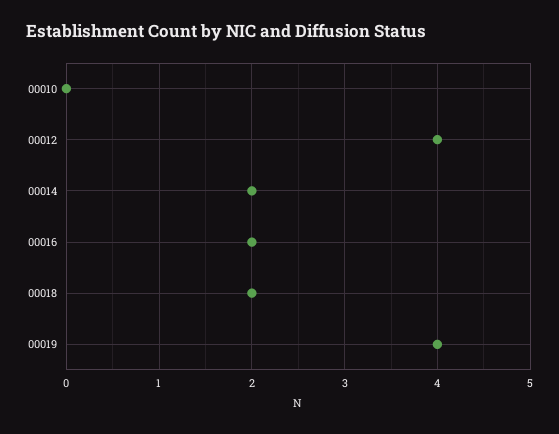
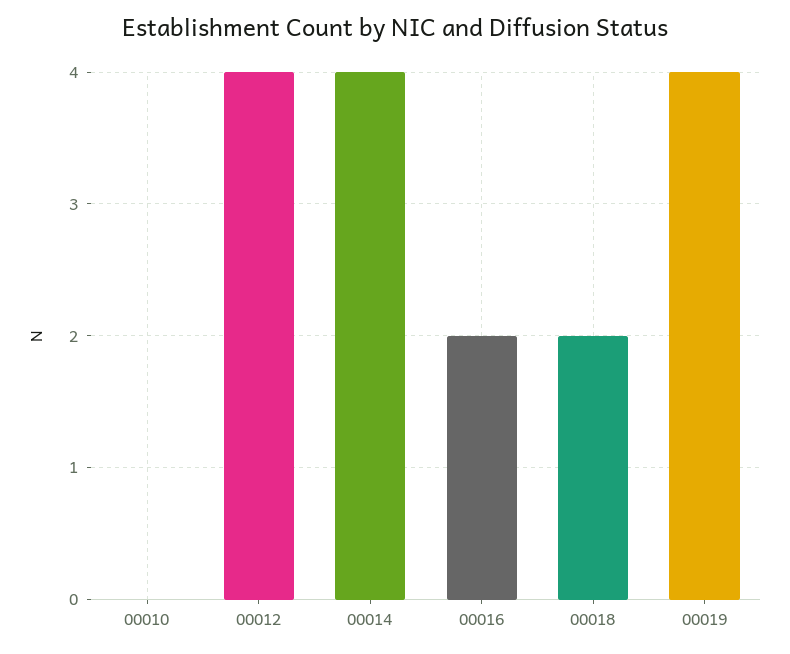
  {
    "00010": 0,
    "00012": 4,
-   "00014": 2,
+   "00014": 4,
    "00016": 2,
    "00018": 2,
    "00019": 4
  }

